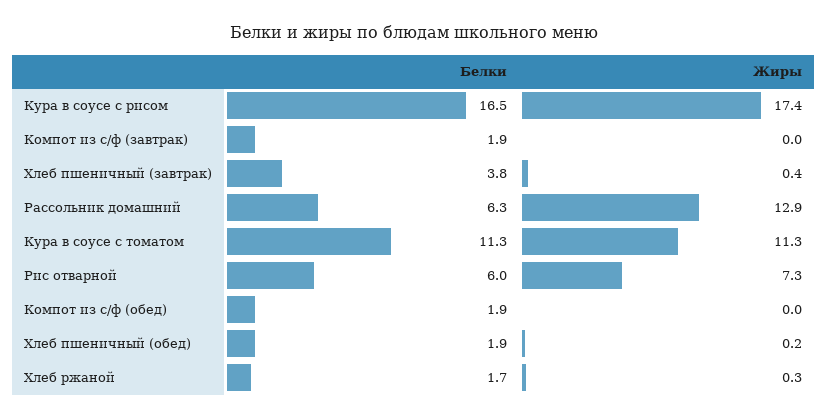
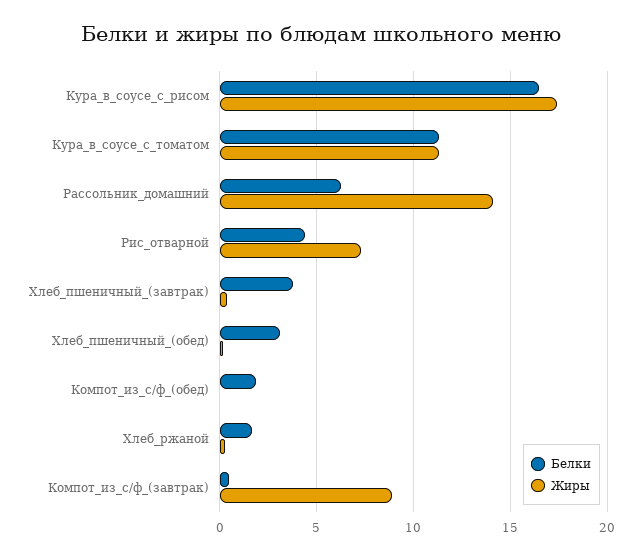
  {
    "Белки": {
      "Кура в соусе с рисом": 16.5,
-     "Компот из с/ф (завтрак)": 1.9,
+     "Компот из с/ф (завтрак)": 0.5,
      "Хлеб пшеничный (завтрак)": 3.8,
      "Рассольник домашний": 6.3,
      "Кура в соусе с томатом": 11.3,
-     "Рис отварной": 6,
+     "Рис отварной": 4.5,
      "Компот из с/ф (обед)": 1.9,
-     "Хлеб пшеничный (обед)": 1.9,
+     "Хлеб пшеничный (обед)": 3,
      "Хлеб ржаной": 1.7
    },
    "Жиры": {
      "Кура в соусе с рисом": 17.4,
-     "Компот из с/ф (завтрак)": 0,
+     "Компот из с/ф (завтрак)": 9,
      "Хлеб пшеничный (завтрак)": 0.4,
-     "Рассольник домашний": 12.9,
+     "Рассольник домашний": 14,
      "Кура в соусе с томатом": 11.3,
      "Рис отварной": 7.3,
      "Компот из с/ф (обед)": 0,
      "Хлеб пшеничный (обед)": 0.2,
      "Хлеб ржаной": 0.3
    }
  }

